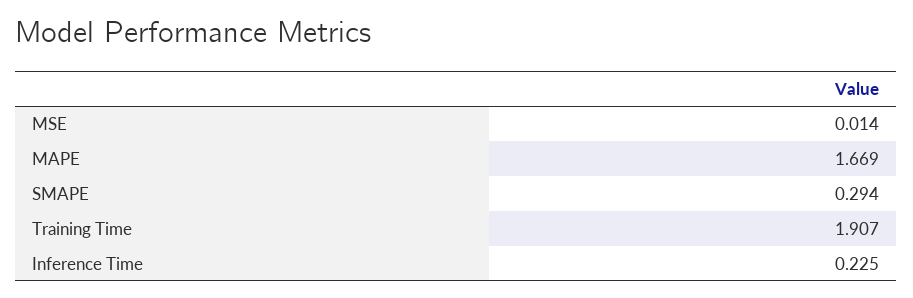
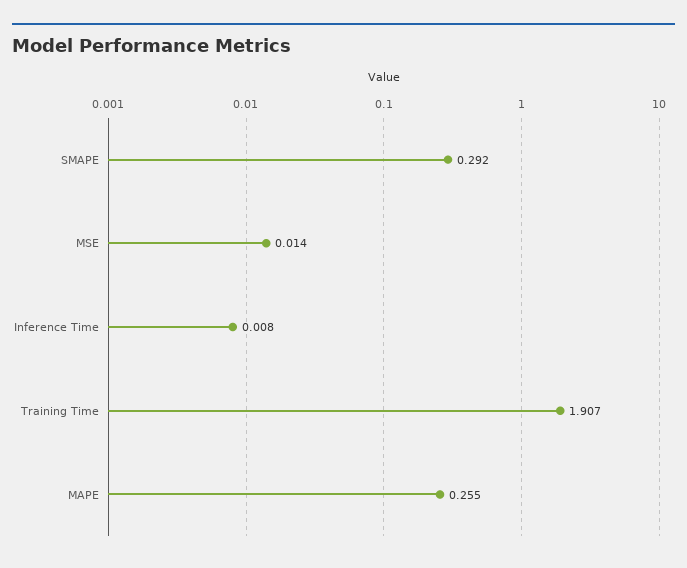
  {
    "MSE": 0.014,
-   "MAPE": 1.669,
+   "MAPE": 0.255,
-   "SMAPE": 0.294,
+   "SMAPE": 0.292,
    "Training Time": 1.907,
-   "Inference Time": 0.225
+   "Inference Time": 0.008
  }

